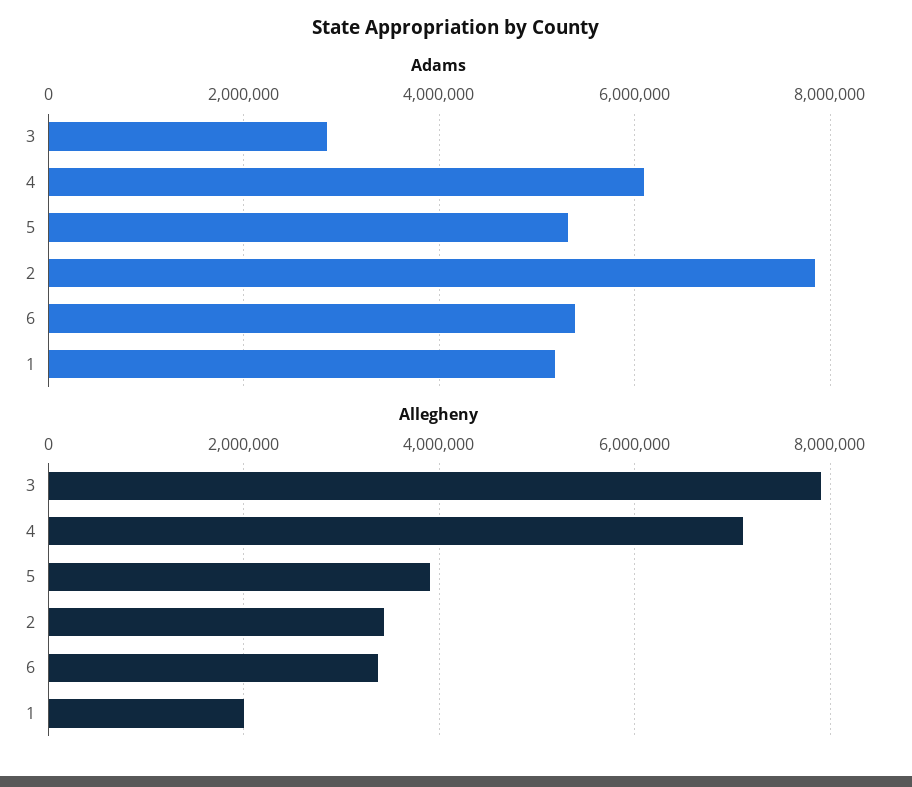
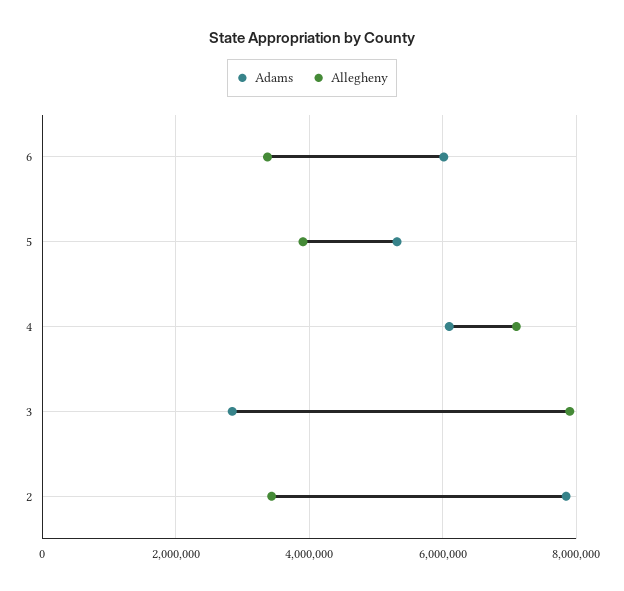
  {
    "Adams": {
      "3": 2800000,
      "4": 6000000,
      "5": 5400000,
      "2": 7800000,
-     "6": 5400000,
+     "6": 6000000
-     "1": 5200000
    },
    "Allegheny": {
      "3": 8000000,
      "4": 7200000,
      "5": 4000000,
      "2": 3400000,
-     "6": 3400000,
+     "6": 3400000
-     "1": 2000000
    }
  }

